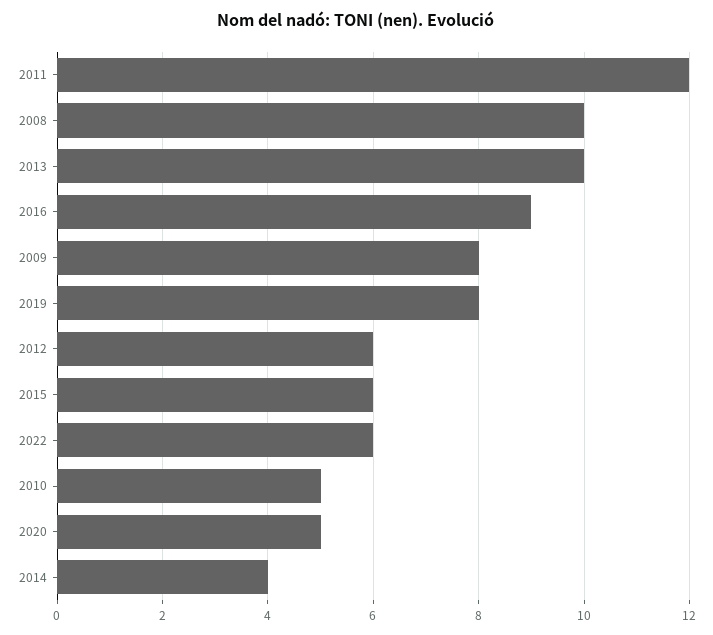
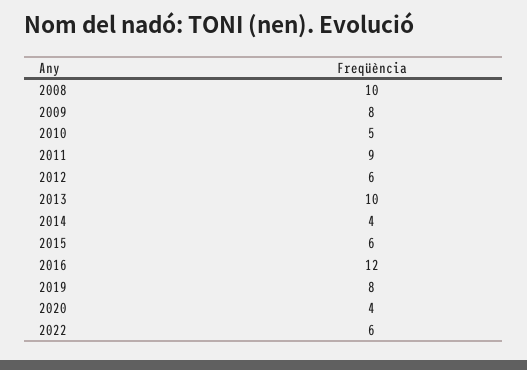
  {
-   "2011": 12,
+   "2011": 9,
    "2008": 10,
    "2013": 10,
-   "2016": 9,
+   "2016": 12,
    "2009": 8,
    "2019": 8,
    "2012": 6,
    "2015": 6,
    "2022": 6,
    "2010": 5,
-   "2020": 5,
+   "2020": 4,
    "2014": 4
  }

